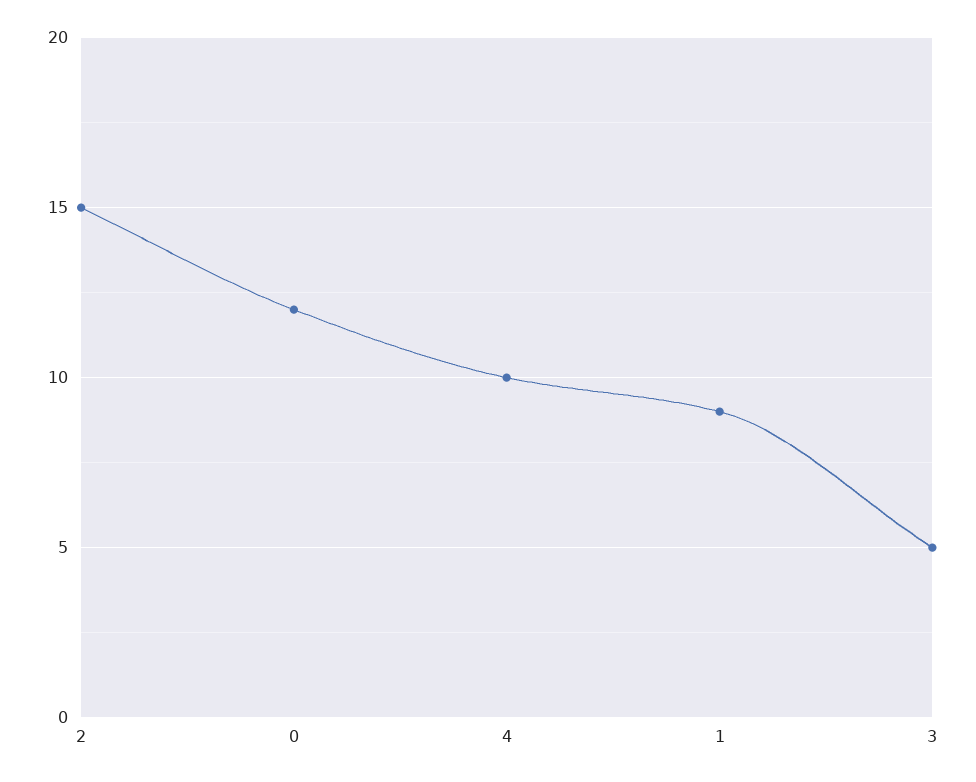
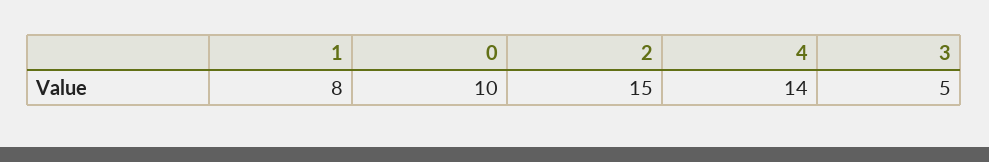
  {
    "2": 15,
-   "0": 12,
+   "0": 10,
-   "4": 10,
+   "4": 14,
-   "1": 9,
+   "1": 8,
    "3": 5
  }

